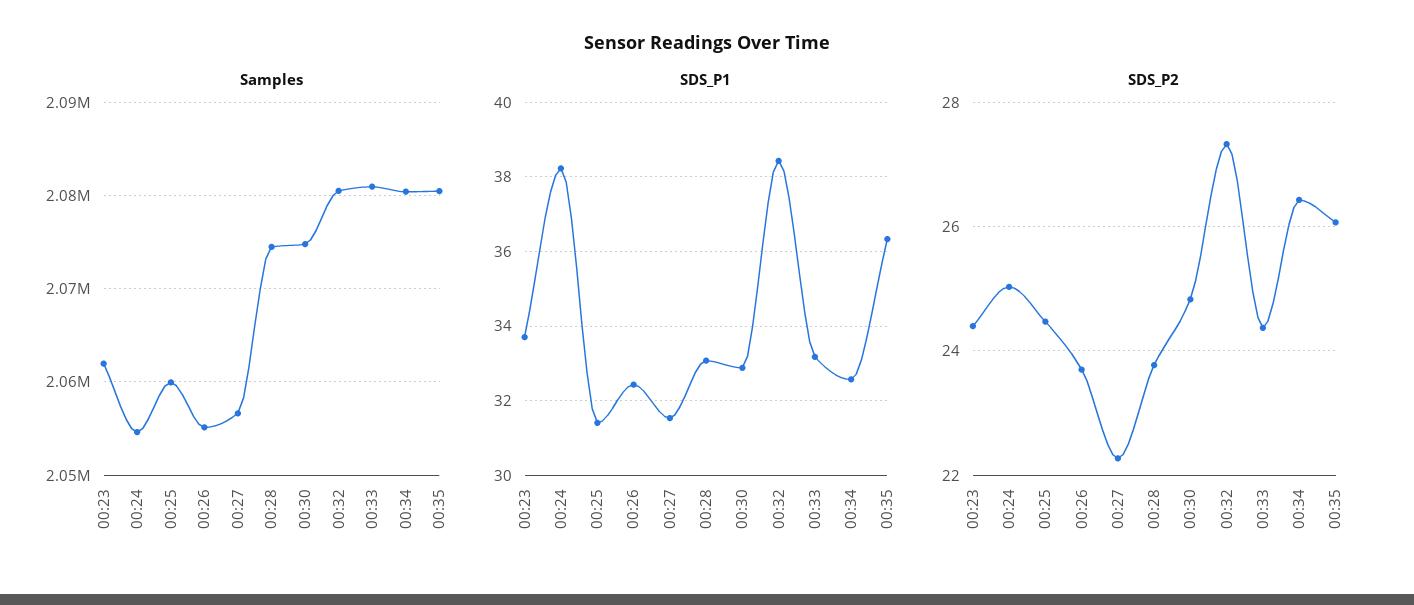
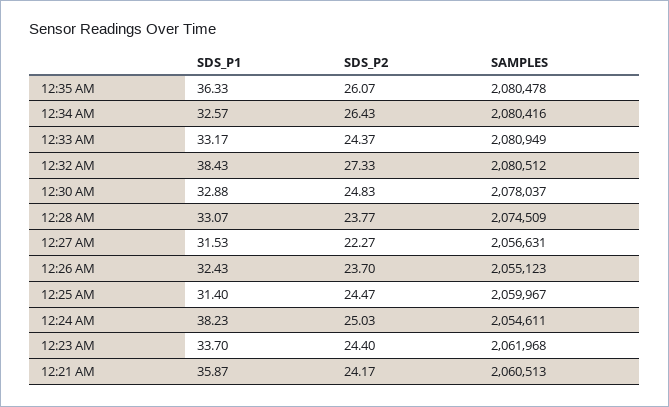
  {
    "Samples": {
      "00:23": 2061968,
      "00:24": 2054611,
      "00:25": 2059967,
      "00:26": 2055123,
      "00:27": 2056631,
      "00:28": 2074509,
-     "00:30": 2075000,
+     "00:30": 2078037,
      "00:32": 2080512,
      "00:33": 2080949,
      "00:34": 2080416,
-     "00:35": 2080478
+     "00:35": 2080478,
+     "12:21 AM": 2060513
    },
    "SDS_P1": {
      "00:23": 33.7,
      "00:24": 38.23,
      "00:25": 31.4,
      "00:26": 32.43,
      "00:27": 31.53,
      "00:28": 33.07,
      "00:30": 32.88,
      "00:32": 38.43,
      "00:33": 33.17,
      "00:34": 32.57,
-     "00:35": 36.33
+     "00:35": 36.33,
+     "12:21 AM": 35.87
    },
    "SDS_P2": {
      "00:23": 24.4,
      "00:24": 25.03,
      "00:25": 24.47,
      "00:26": 23.7,
      "00:27": 22.27,
      "00:28": 23.77,
      "00:30": 24.83,
      "00:32": 27.33,
      "00:33": 24.37,
      "00:34": 26.43,
-     "00:35": 26.07
+     "00:35": 26.07,
+     "12:21 AM": 24.17
    }
  }

